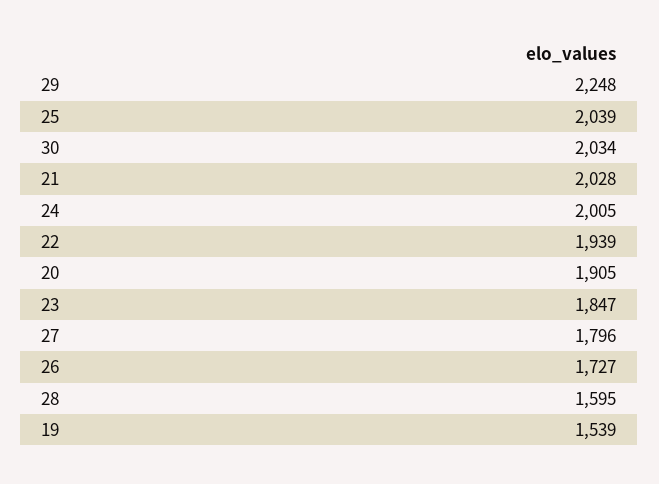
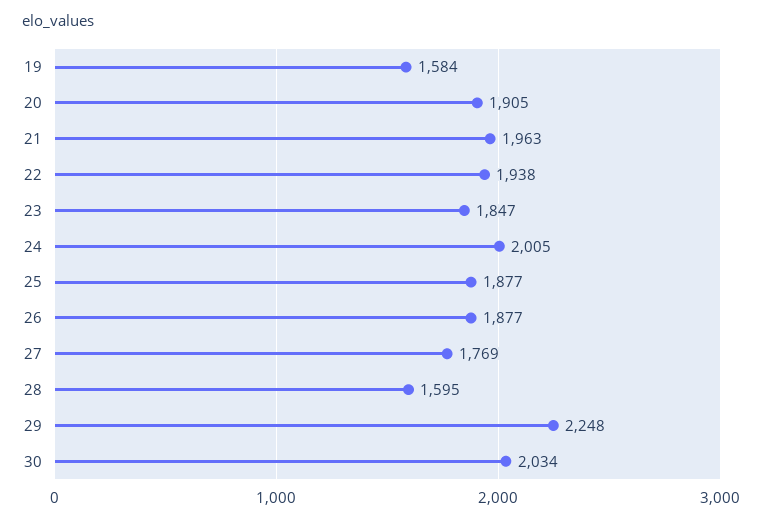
  {
    "29": 2248,
-   "25": 2039,
+   "25": 1877,
    "30": 2034,
-   "21": 2028,
+   "21": 1963,
    "24": 2005,
-   "22": 1939,
+   "22": 1938,
    "20": 1905,
    "23": 1847,
-   "27": 1796,
+   "27": 1769,
-   "26": 1727,
+   "26": 1877,
    "28": 1595,
-   "19": 1539
+   "19": 1584
  }

